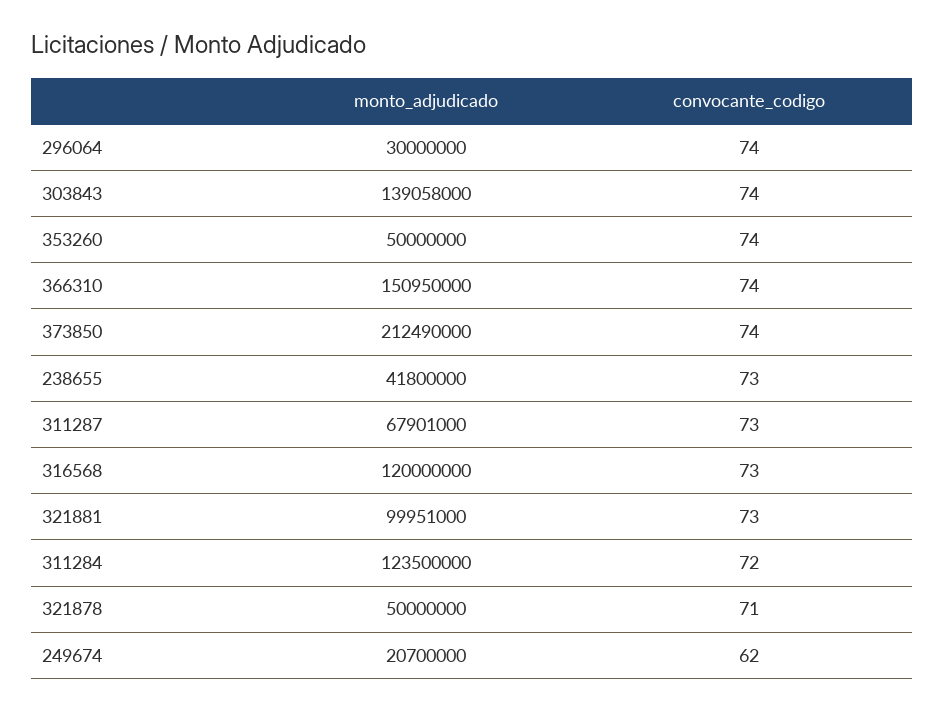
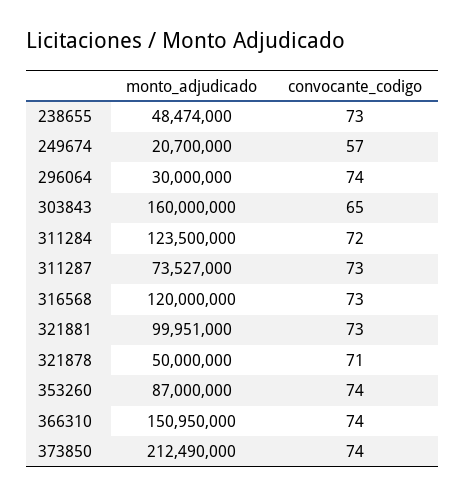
  {
    "monto_adjudicado": {
      "296064": 30000000,
-     "303843": 139058000,
+     "303843": 160000000,
-     "353260": 50000000,
+     "353260": 87000000,
      "366310": 150950000,
      "373850": 212490000,
-     "238655": 41800000,
+     "238655": 48474000,
-     "311287": 67901000,
+     "311287": 73527000,
      "316568": 120000000,
      "321881": 99951000,
      "311284": 123500000,
      "321878": 50000000,
      "249674": 20700000
    },
    "convocante_codigo": {
      "296064": 74,
-     "303843": 74,
+     "303843": 65,
      "353260": 74,
      "366310": 74,
      "373850": 74,
      "238655": 73,
      "311287": 73,
      "316568": 73,
      "321881": 73,
      "311284": 72,
      "321878": 71,
-     "249674": 62
+     "249674": 57
    }
  }

